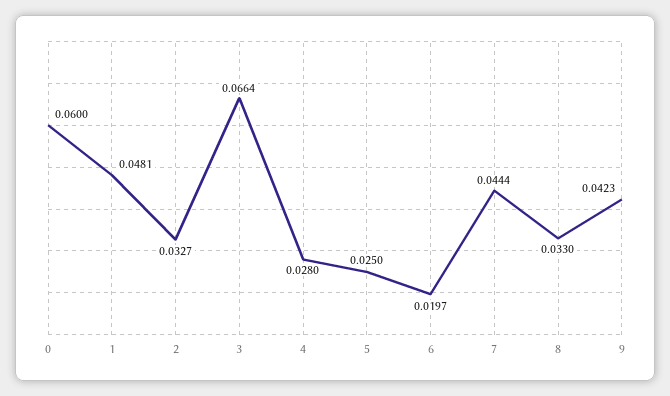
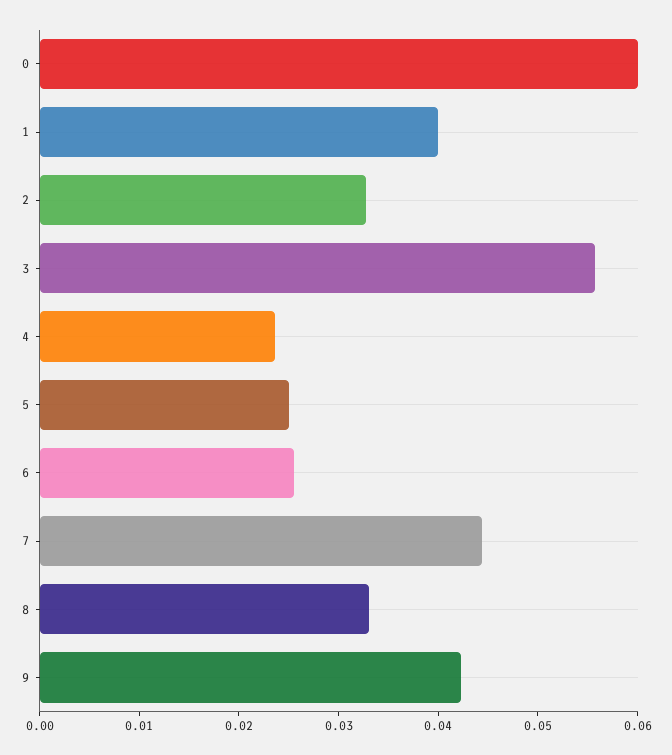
  {
    "0": 0.06,
-   "1": 0.0481,
+   "1": 0.04,
    "2": 0.0327,
-   "3": 0.0664,
+   "3": 0.056,
-   "4": 0.028,
+   "4": 0.024,
    "5": 0.025,
-   "6": 0.0197,
+   "6": 0.026,
    "7": 0.0444,
    "8": 0.033,
    "9": 0.0423
  }

